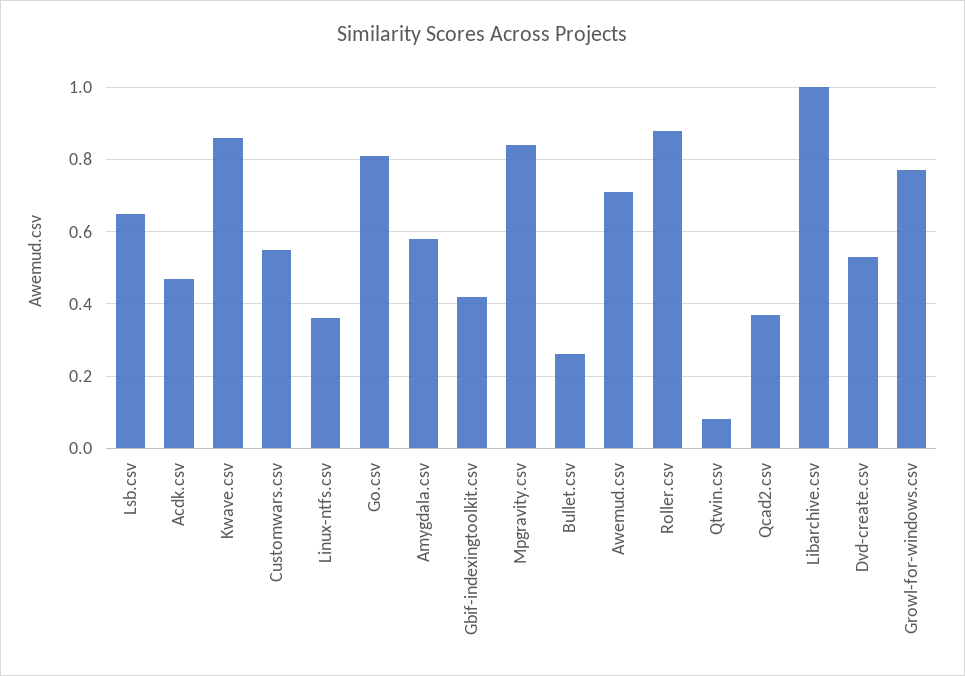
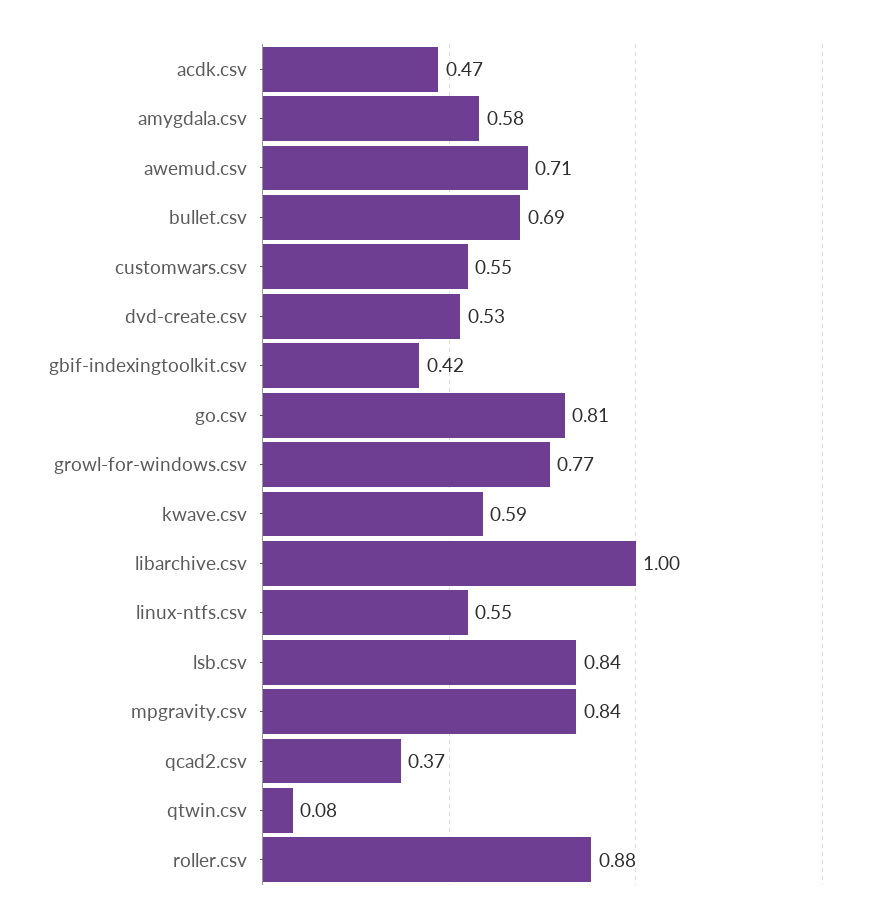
  {
-   "Lsb.csv": 0.65,
+   "Lsb.csv": 0.84,
    "Acdk.csv": 0.47,
-   "Kwave.csv": 0.85,
+   "Kwave.csv": 0.59,
    "Customwars.csv": 0.55,
-   "Linux-ntfs.csv": 0.35,
+   "Linux-ntfs.csv": 0.55,
    "Go.csv": 0.81,
    "Amygdala.csv": 0.58,
    "Gbif-indexingtoolkit.csv": 0.42,
    "Mpgravity.csv": 0.84,
-   "Bullet.csv": 0.25,
+   "Bullet.csv": 0.69,
    "Awemud.csv": 0.71,
    "Roller.csv": 0.88,
    "Qtwin.csv": 0.08,
    "Qcad2.csv": 0.37,
    "Libarchive.csv": 1,
    "Dvd-create.csv": 0.53,
    "Growl-for-windows.csv": 0.77
  }

